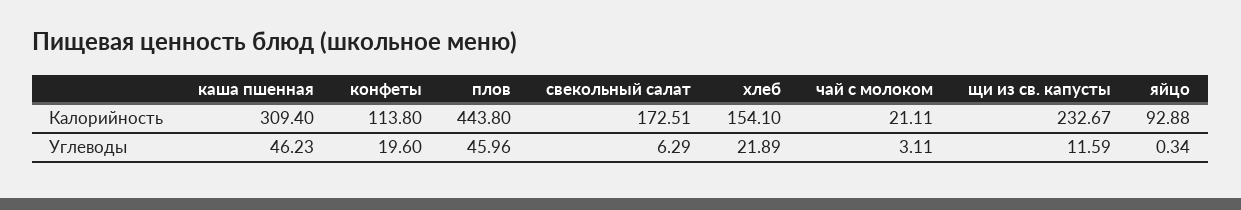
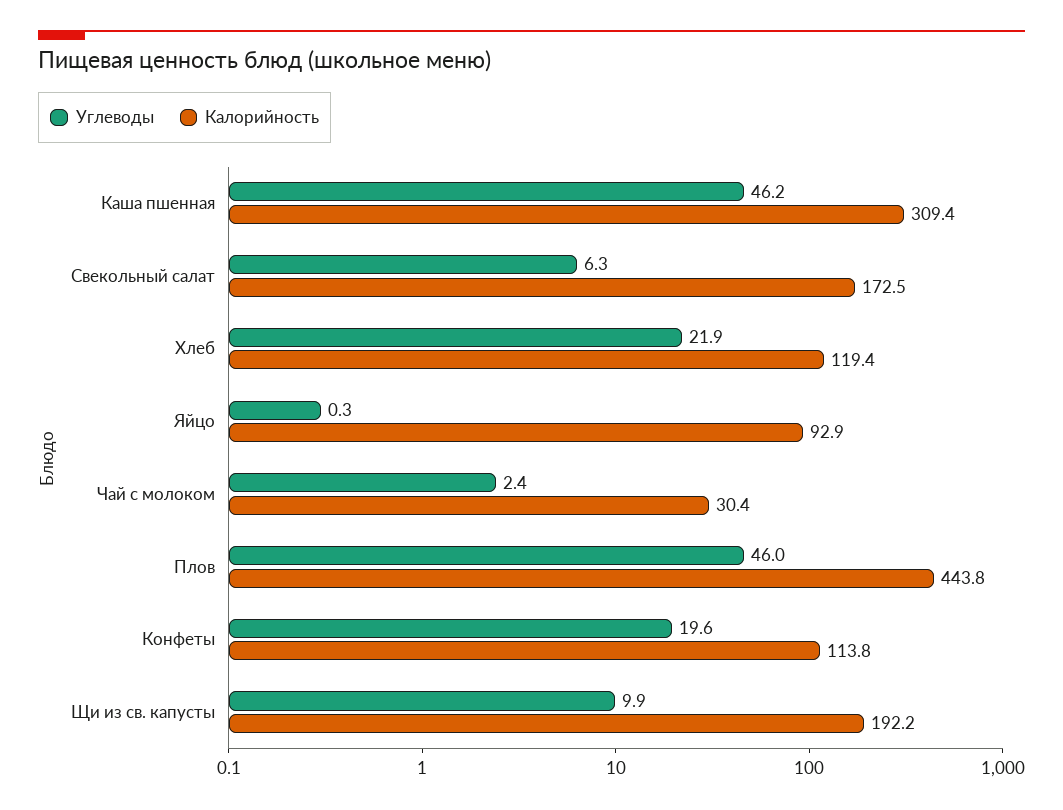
  {
    "Калорийность": {
      "каша пшенная": 309.4,
      "конфеты": 113.8,
      "плов": 443.8,
      "свекольный салат": 172.51,
-     "хлеб": 154.1,
+     "хлеб": 119.4,
-     "чай с молоком": 21.11,
+     "чай с молоком": 30.4,
-     "щи из св. капусты": 232.67,
+     "щи из св. капусты": 192.2,
      "яйцо": 92.88
    },
    "Углеводы": {
      "каша пшенная": 46.23,
      "конфеты": 19.6,
      "плов": 45.96,
      "свекольный салат": 6.29,
      "хлеб": 21.89,
-     "чай с молоком": 3.11,
+     "чай с молоком": 2.4,
-     "щи из св. капусты": 11.59,
+     "щи из св. капусты": 9.9,
      "яйцо": 0.34
    }
  }

